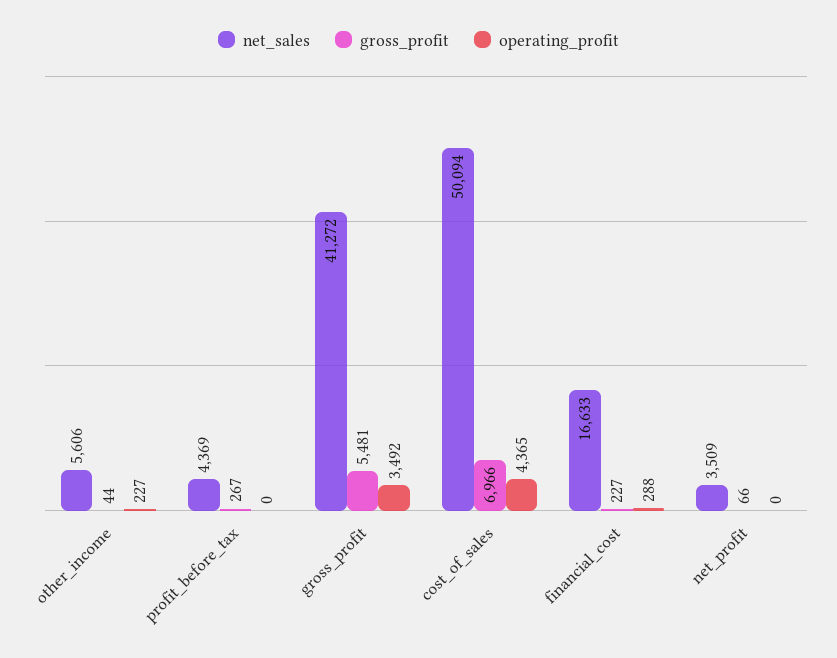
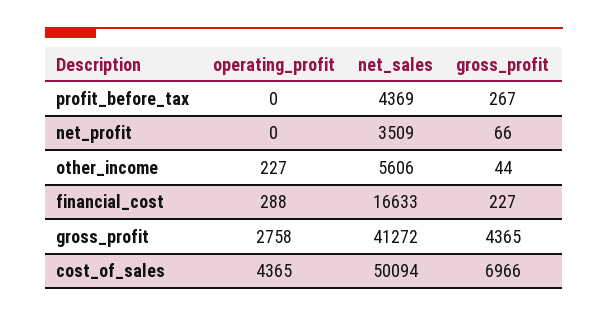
  {
    "net_sales": {
      "other_income": 5606,
      "profit_before_tax": 4369,
      "gross_profit": 41272,
      "cost_of_sales": 50094,
      "financial_cost": 16633,
      "net_profit": 3509
    },
    "gross_profit": {
      "other_income": 44,
      "profit_before_tax": 267,
-     "gross_profit": 5481,
+     "gross_profit": 4365,
      "cost_of_sales": 6966,
      "financial_cost": 227,
      "net_profit": 66
    },
    "operating_profit": {
      "other_income": 227,
      "profit_before_tax": 0,
-     "gross_profit": 3492,
+     "gross_profit": 2758,
      "cost_of_sales": 4365,
      "financial_cost": 288,
      "net_profit": 0
    }
  }

